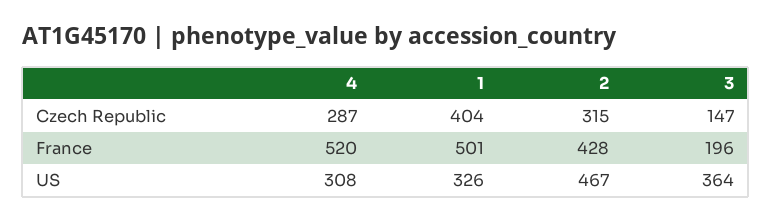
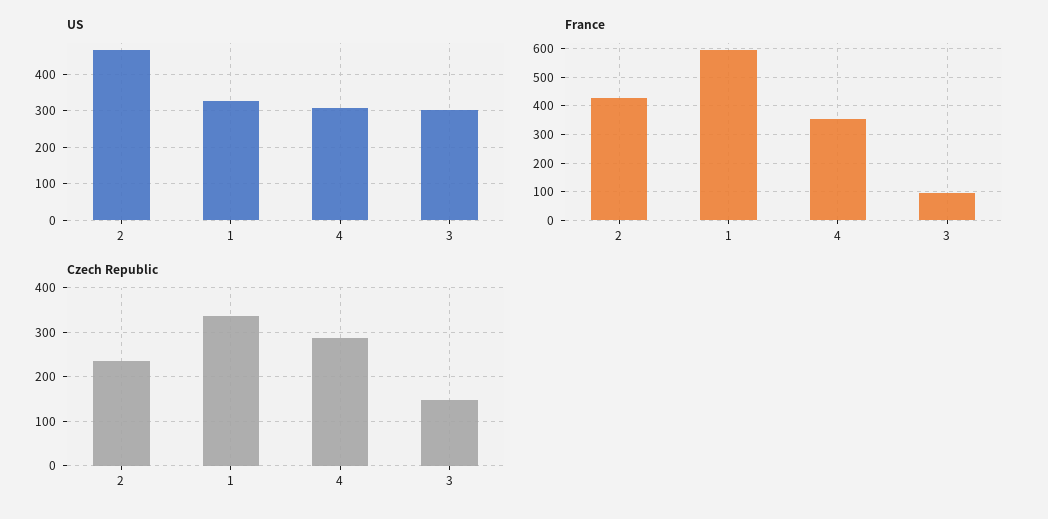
  {
    "Czech Republic": {
      "4": 287,
-     "1": 404,
+     "1": 340,
-     "2": 315,
+     "2": 240,
      "3": 147
    },
    "France": {
-     "4": 520,
+     "4": 350,
-     "1": 501,
+     "1": 600,
      "2": 428,
-     "3": 196
+     "3": 100
    },
    "US": {
      "4": 308,
      "1": 326,
      "2": 467,
-     "3": 364
+     "3": 300
    }
  }

